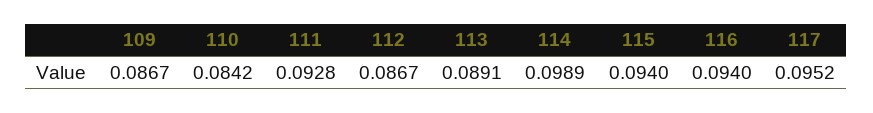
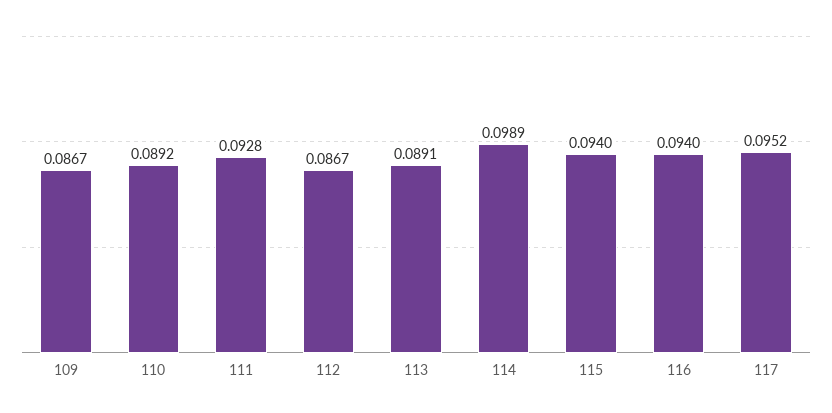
  {
    "109": 0.0867,
-   "110": 0.0842,
+   "110": 0.0892,
    "111": 0.0928,
    "112": 0.0867,
    "113": 0.0891,
    "114": 0.0989,
    "115": 0.094,
    "116": 0.094,
    "117": 0.0952
  }

